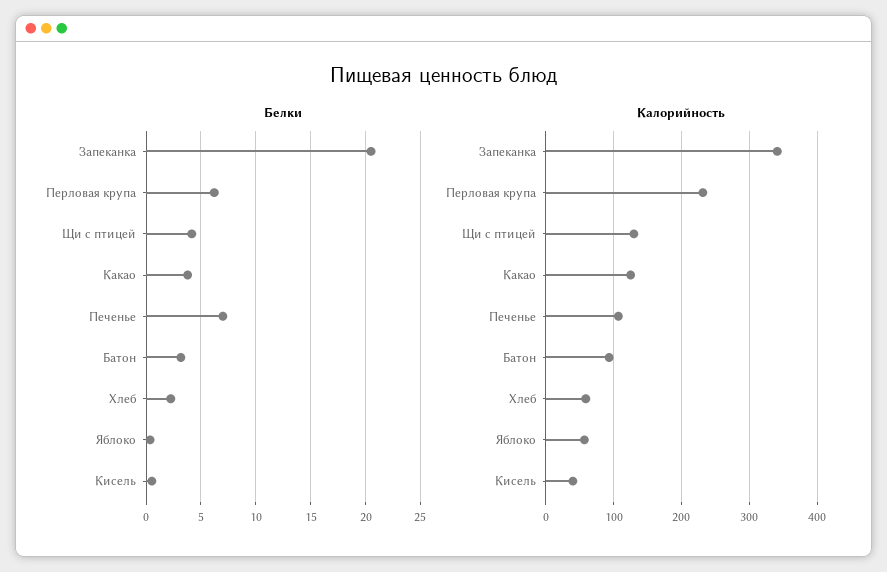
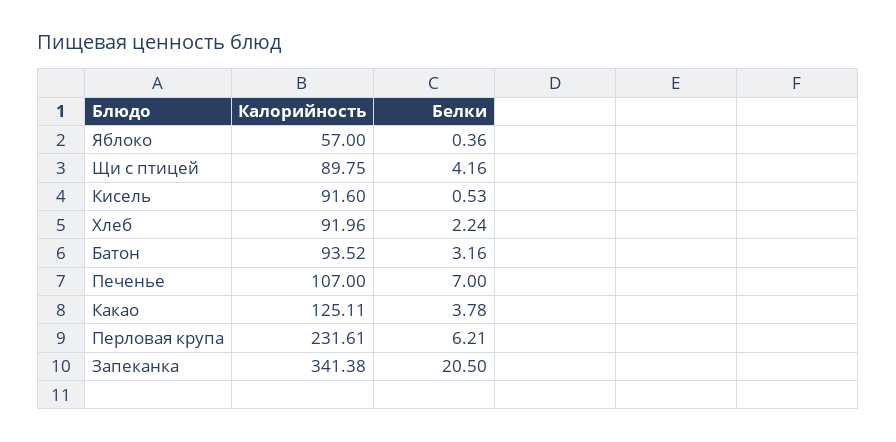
  {
    "Белки": {
      "Запеканка": 20.5,
      "Перловая крупа": 6.21,
      "Щи с птицей": 4.16,
      "Какао": 3.78,
      "Печенье": 7,
      "Батон": 3.16,
      "Хлеб": 2.24,
      "Яблоко": 0.36,
      "Кисель": 0.53
    },
    "Калорийность": {
      "Запеканка": 341.38,
      "Перловая крупа": 231.61,
-     "Щи с птицей": 130,
+     "Щи с птицей": 89.75,
      "Какао": 125.11,
      "Печенье": 107,
      "Батон": 93.52,
-     "Хлеб": 60,
+     "Хлеб": 91.96,
      "Яблоко": 57,
-     "Кисель": 40
+     "Кисель": 91.6
    }
  }

